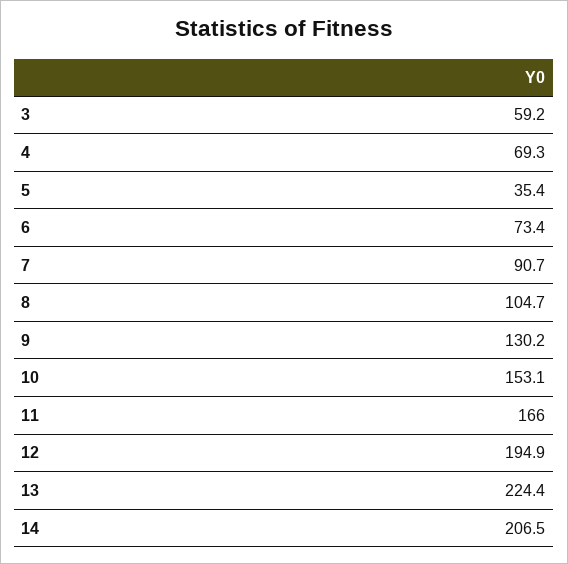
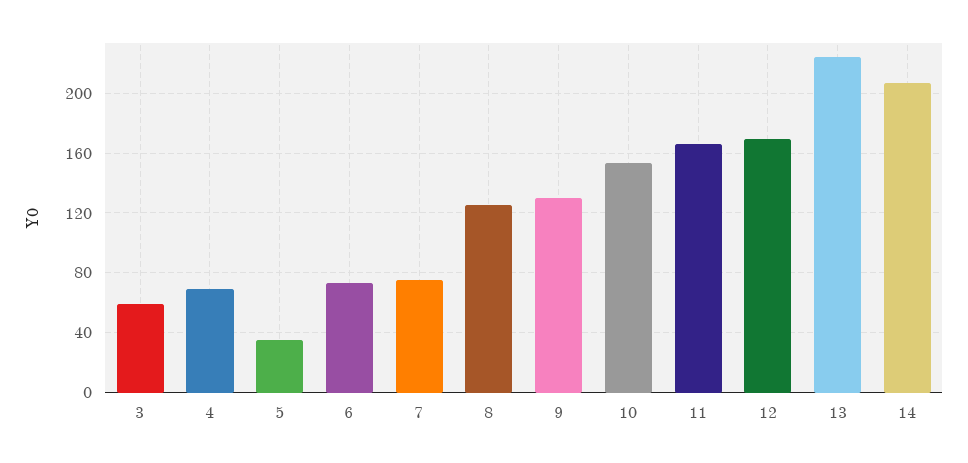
  {
    "3": 59.2,
    "4": 69.3,
    "5": 35.4,
    "6": 73.4,
-   "7": 90.7,
+   "7": 75,
-   "8": 104.7,
+   "8": 125,
    "9": 130.2,
    "10": 153.1,
    "11": 166,
-   "12": 194.9,
+   "12": 170,
    "13": 224.4,
    "14": 206.5
  }

